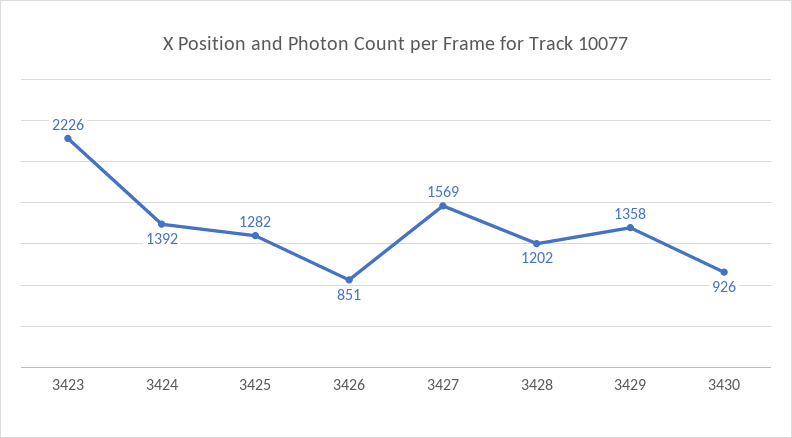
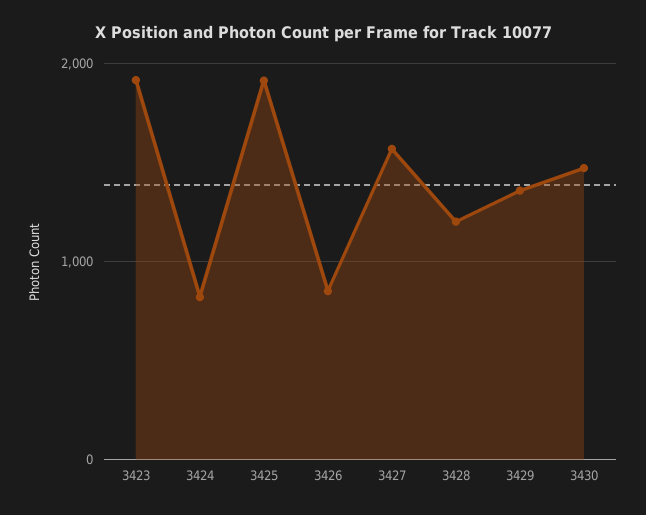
  {
-   "3423": 2226,
+   "3423": 1900,
-   "3424": 1392,
+   "3424": 800,
-   "3425": 1282,
+   "3425": 1900,
    "3426": 851,
    "3427": 1569,
    "3428": 1202,
    "3429": 1358,
-   "3430": 926
+   "3430": 1500
  }

